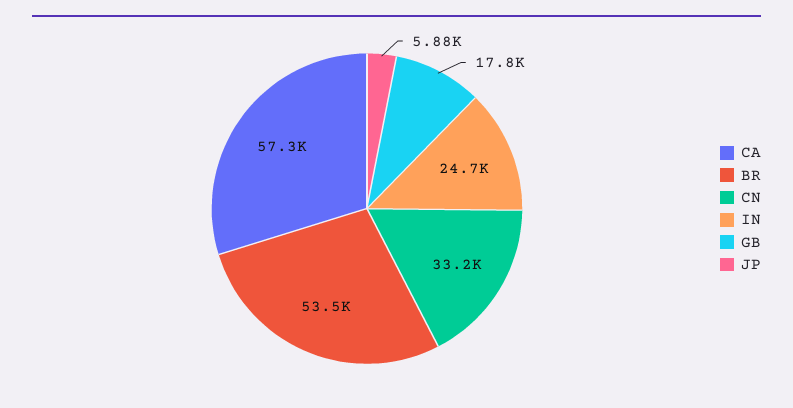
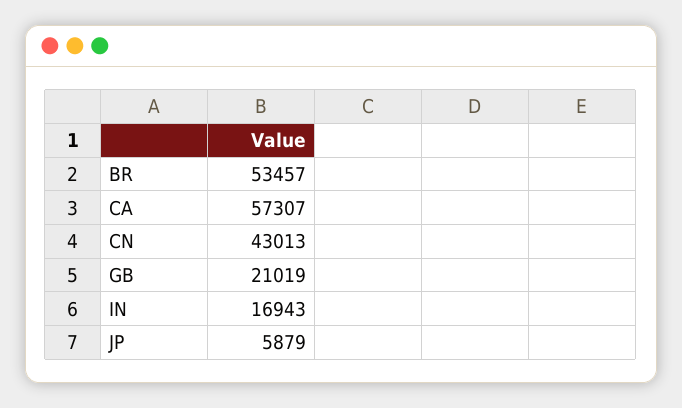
  {
    "CA": 57307,
    "BR": 53457,
-   "CN": 33200,
+   "CN": 43013,
-   "IN": 24700,
+   "IN": 16943,
-   "GB": 17800,
+   "GB": 21019,
    "JP": 5879
  }

